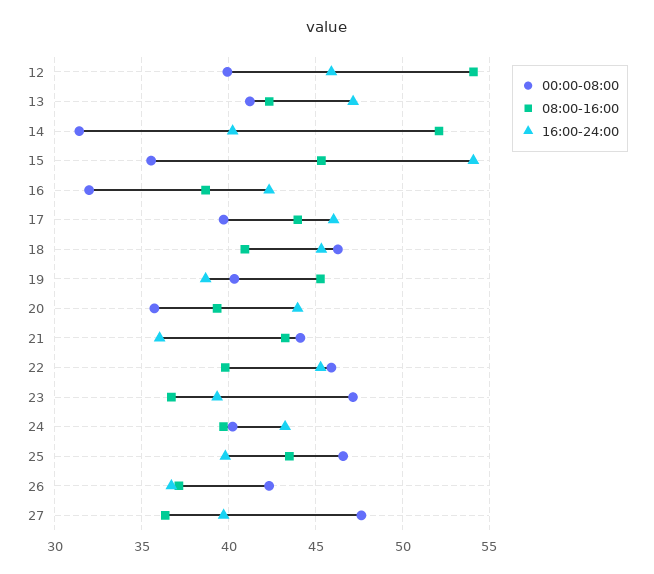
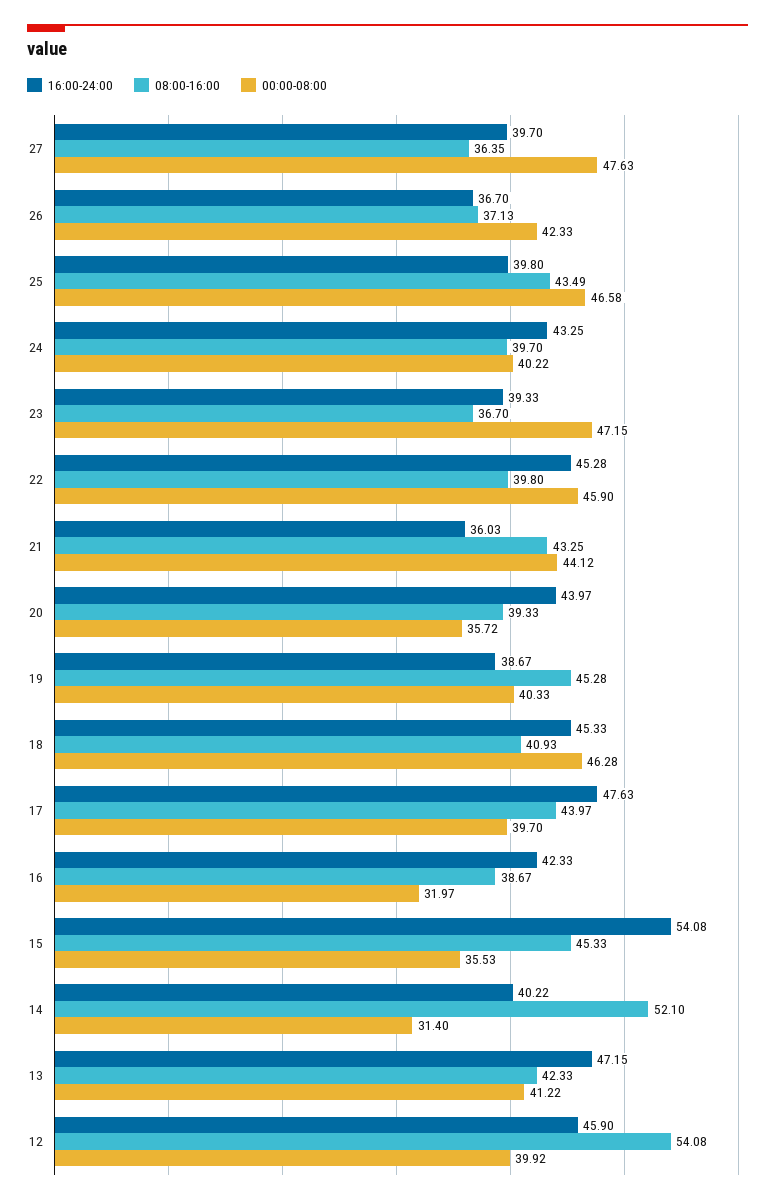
  {
    "00:00-08:00": {
      "12": 39.92,
      "13": 41.22,
      "14": 31.4,
      "15": 35.53,
      "16": 31.97,
      "17": 39.7,
      "18": 46.28,
      "19": 40.33,
      "20": 35.72,
      "21": 44.12,
      "22": 45.9,
      "23": 47.15,
      "24": 40.22,
      "25": 46.58,
      "26": 42.33,
      "27": 47.63
    },
    "08:00-16:00": {
      "12": 54.08,
      "13": 42.33,
      "14": 52.1,
      "15": 45.33,
      "16": 38.67,
      "17": 43.97,
      "18": 40.93,
      "19": 45.28,
      "20": 39.33,
      "21": 43.25,
      "22": 39.8,
      "23": 36.7,
      "24": 39.7,
      "25": 43.49,
      "26": 37.13,
      "27": 36.35
    },
    "16:00-24:00": {
      "12": 45.9,
      "13": 47.15,
      "14": 40.22,
      "15": 54.08,
      "16": 42.33,
-     "17": 46,
+     "17": 47.63,
      "18": 45.33,
      "19": 38.67,
      "20": 43.97,
      "21": 36.03,
      "22": 45.28,
      "23": 39.33,
      "24": 43.25,
      "25": 39.8,
      "26": 36.7,
      "27": 39.7
    }
  }

